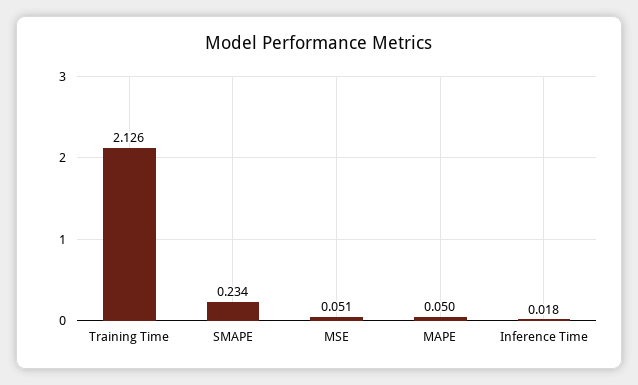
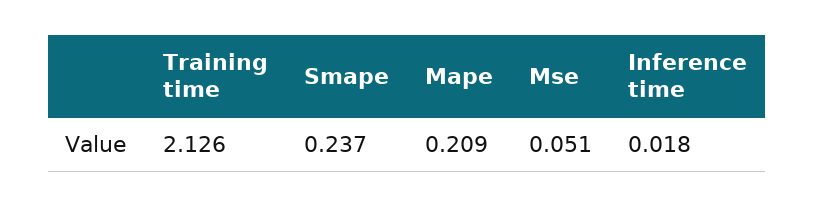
  {
    "Training Time": 2.126,
-   "SMAPE": 0.234,
+   "SMAPE": 0.237,
    "MSE": 0.051,
-   "MAPE": 0.05,
+   "MAPE": 0.209,
    "Inference Time": 0.018
  }

